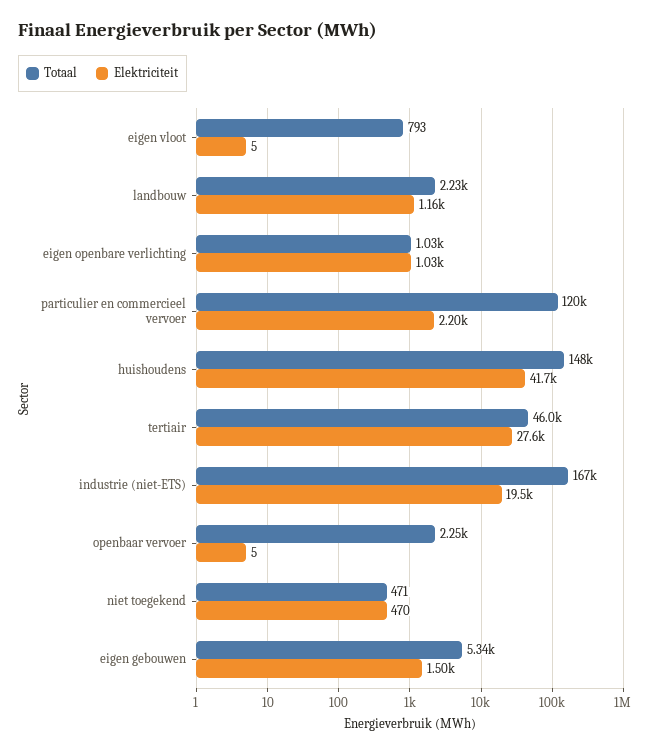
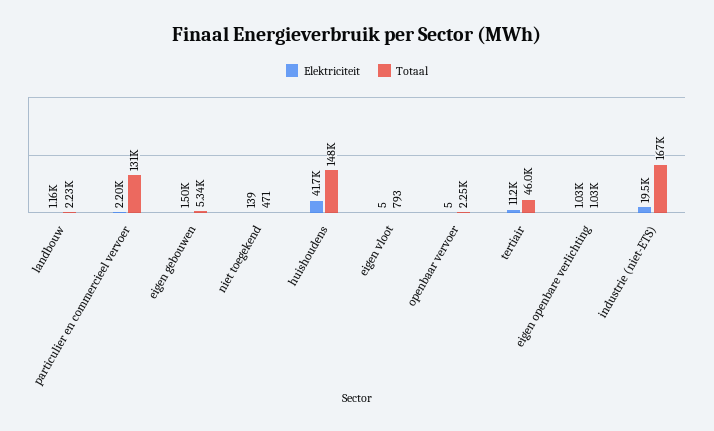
  {
    "Totaal": {
      "eigen vloot": 793,
      "landbouw": 2230,
      "eigen openbare verlichting": 1030,
-     "particulier en commercieel vervoer": 120000,
+     "particulier en commercieel vervoer": 131000,
      "huishoudens": 148000,
      "tertiair": 46000,
      "industrie (niet-ETS)": 167000,
      "openbaar vervoer": 2250,
      "niet toegekend": 471,
      "eigen gebouwen": 5340
    },
    "Elektriciteit": {
      "eigen vloot": 5,
      "landbouw": 1160,
      "eigen openbare verlichting": 1030,
      "particulier en commercieel vervoer": 2200,
      "huishoudens": 41700,
-     "tertiair": 27600,
+     "tertiair": 11200,
      "industrie (niet-ETS)": 19500,
      "openbaar vervoer": 5,
-     "niet toegekend": 470,
+     "niet toegekend": 139,
      "eigen gebouwen": 1500
    }
  }

